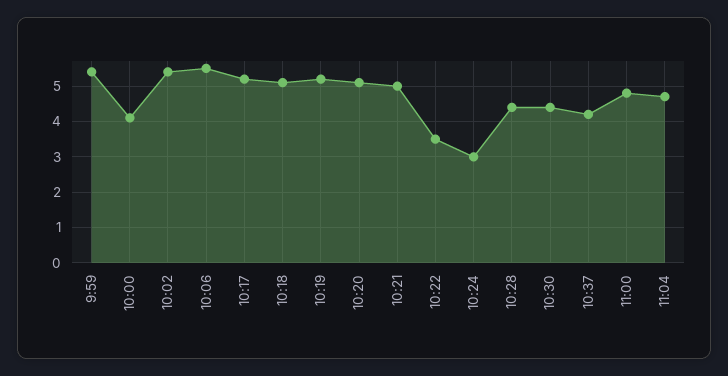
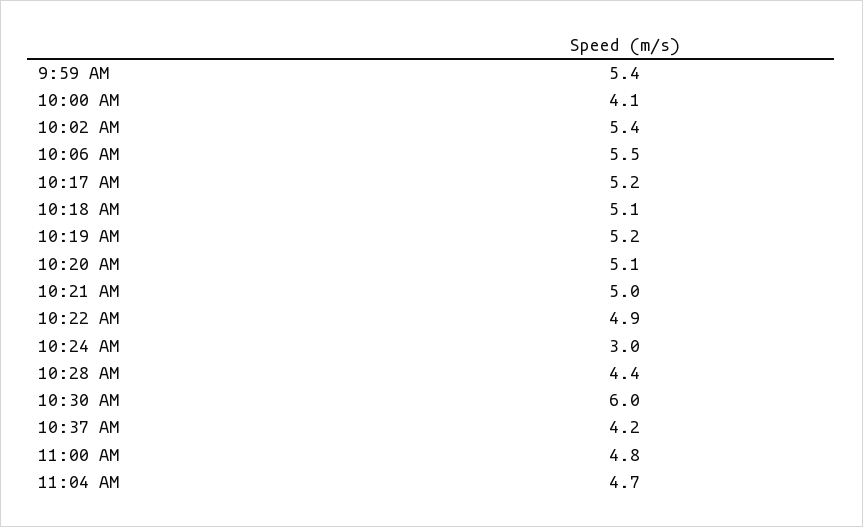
  {
    "9:59": 5.4,
    "10:00": 4.1,
    "10:02": 5.4,
    "10:06": 5.5,
    "10:17": 5.2,
    "10:18": 5.1,
    "10:19": 5.2,
    "10:20": 5.1,
    "10:21": 5,
-   "10:22": 3.5,
+   "10:22": 4.9,
    "10:24": 3,
    "10:28": 4.4,
-   "10:30": 4.5,
+   "10:30": 6,
    "10:37": 4.2,
    "11:00": 4.8,
    "11:04": 4.7
  }

